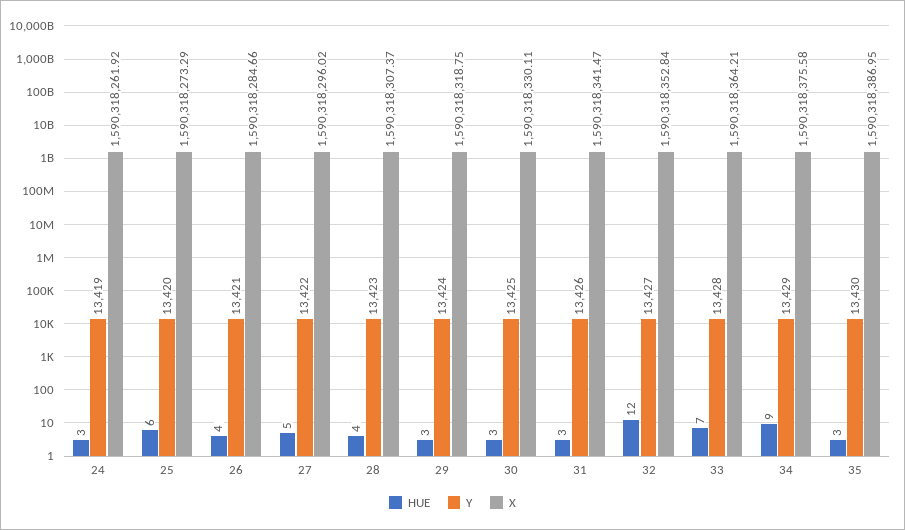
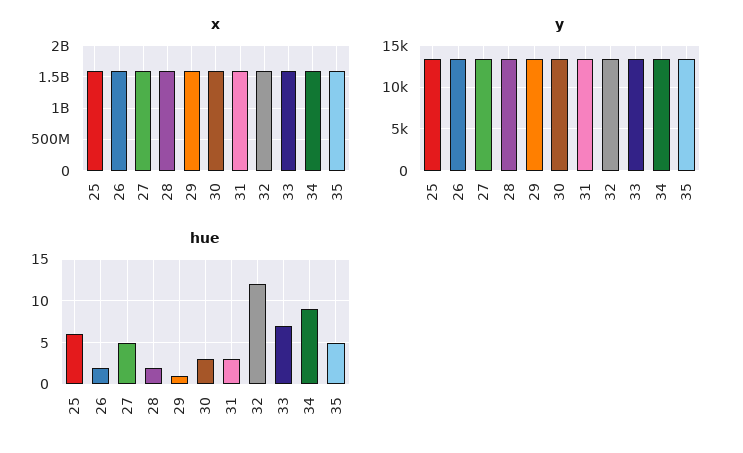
  {
    "HUE": {
-     "24": 3,
      "25": 6,
-     "26": 4,
+     "26": 2,
      "27": 5,
-     "28": 4,
+     "28": 2,
-     "29": 3,
+     "29": 1,
      "30": 3,
      "31": 3,
      "32": 12,
      "33": 7,
      "34": 9,
-     "35": 3
+     "35": 5
    },
    "Y": {
-     "24": 13419,
      "25": 13420,
      "26": 13421,
      "27": 13422,
      "28": 13423,
      "29": 13424,
      "30": 13425,
      "31": 13426,
      "32": 13427,
      "33": 13428,
      "34": 13429,
      "35": 13430
    },
    "X": {
-     "24": 1590318261.92,
      "25": 1590318273.29,
      "26": 1590318284.66,
      "27": 1590318296.02,
      "28": 1590318307.37,
      "29": 1590318318.75,
      "30": 1590318330.11,
      "31": 1590318341.47,
      "32": 1590318352.84,
      "33": 1590318364.21,
      "34": 1590318375.58,
      "35": 1590318386.95
    }
  }

